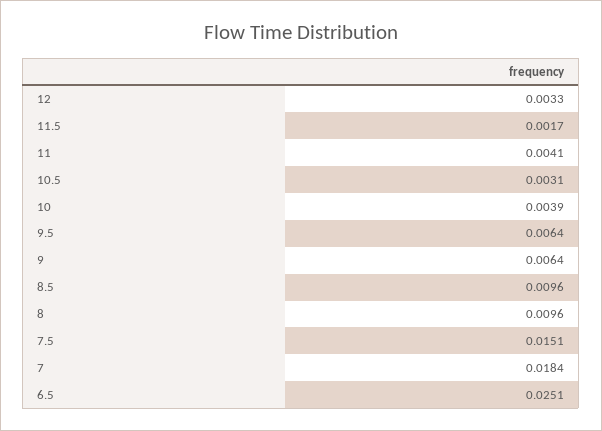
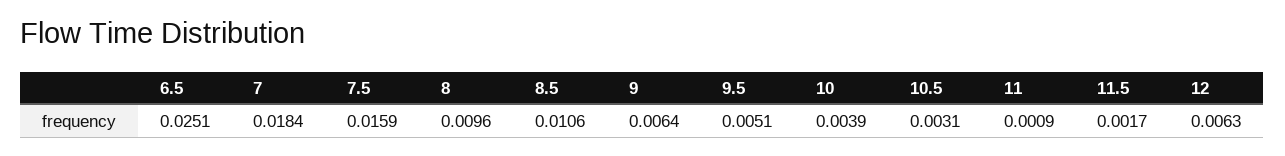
  {
-   "12": 0.0033,
+   "12": 0.0063,
    "11.5": 0.0017,
-   "11": 0.0041,
+   "11": 0.0009,
    "10.5": 0.0031,
    "10": 0.0039,
-   "9.5": 0.0064,
+   "9.5": 0.0051,
    "9": 0.0064,
-   "8.5": 0.0096,
+   "8.5": 0.0106,
    "8": 0.0096,
-   "7.5": 0.0151,
+   "7.5": 0.0159,
    "7": 0.0184,
    "6.5": 0.0251
  }

